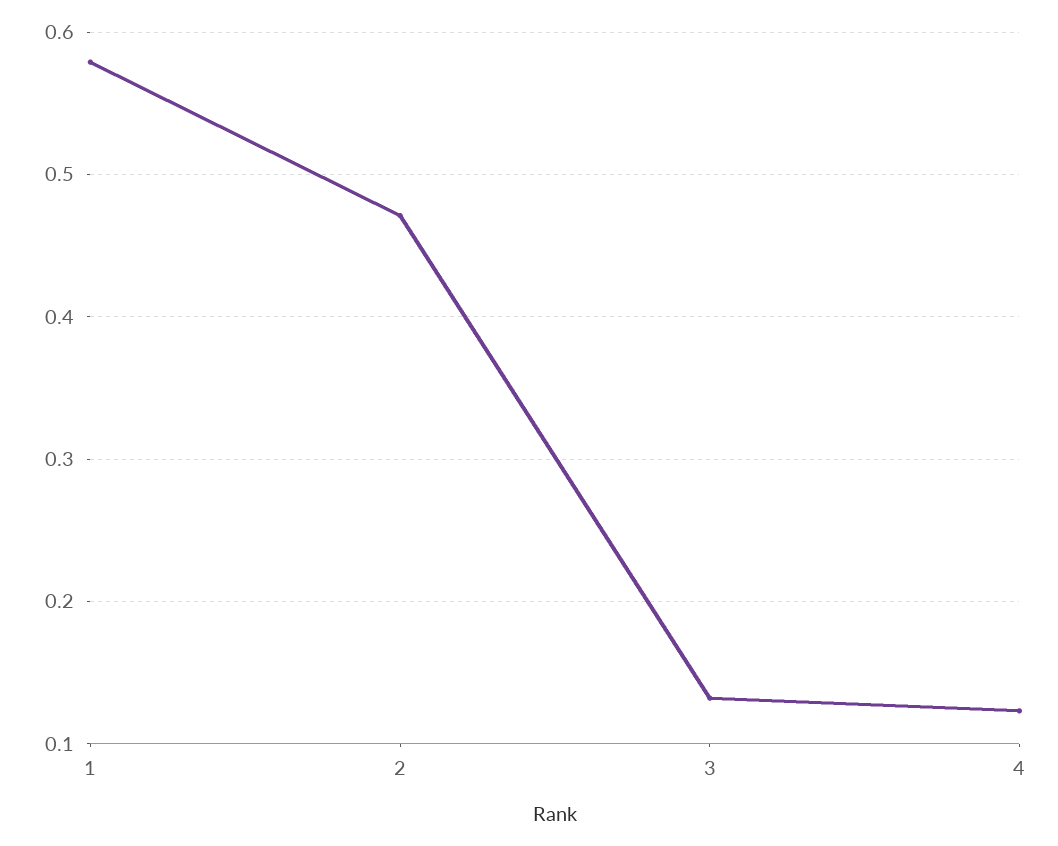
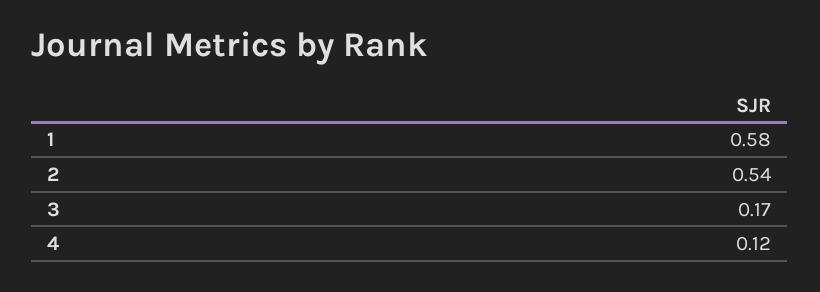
  {
    "1": 0.58,
-   "2": 0.47,
+   "2": 0.54,
-   "3": 0.13,
+   "3": 0.17,
    "4": 0.12
  }

